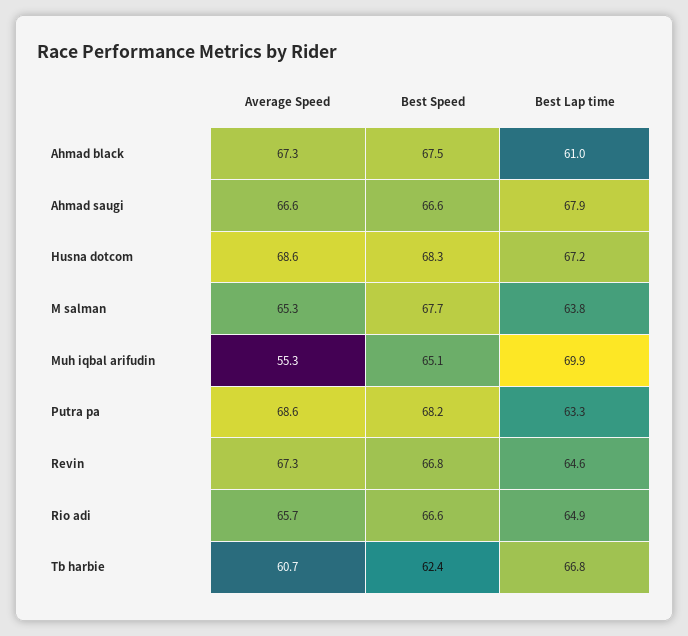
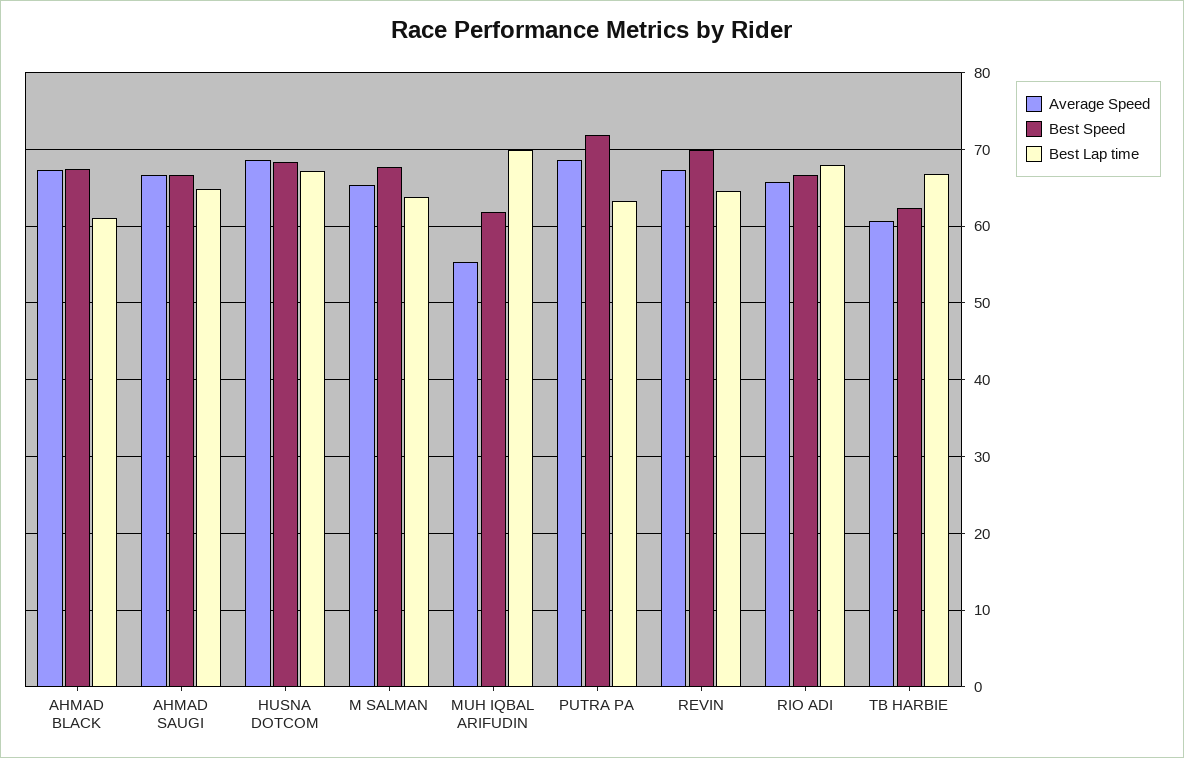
  {
    "Average Speed": {
      "Ahmad black": 67.3,
      "Ahmad saugi": 66.6,
      "Husna dotcom": 68.6,
      "M salman": 65.3,
      "Muh iqbal arifudin": 55.3,
      "Putra pa": 68.6,
      "Revin": 67.3,
      "Rio adi": 65.7,
      "Tb harbie": 60.7
    },
    "Best Speed": {
      "Ahmad black": 67.5,
      "Ahmad saugi": 66.6,
      "Husna dotcom": 68.3,
      "M salman": 67.7,
-     "Muh iqbal arifudin": 65.1,
+     "Muh iqbal arifudin": 62,
-     "Putra pa": 68.2,
+     "Putra pa": 72,
-     "Revin": 66.8,
+     "Revin": 70,
      "Rio adi": 66.6,
      "Tb harbie": 62.4
    },
    "Best Lap time": {
      "Ahmad black": 61,
-     "Ahmad saugi": 67.9,
+     "Ahmad saugi": 65,
      "Husna dotcom": 67.2,
      "M salman": 63.8,
      "Muh iqbal arifudin": 69.9,
      "Putra pa": 63.3,
      "Revin": 64.6,
-     "Rio adi": 64.9,
+     "Rio adi": 68,
      "Tb harbie": 66.8
    }
  }

